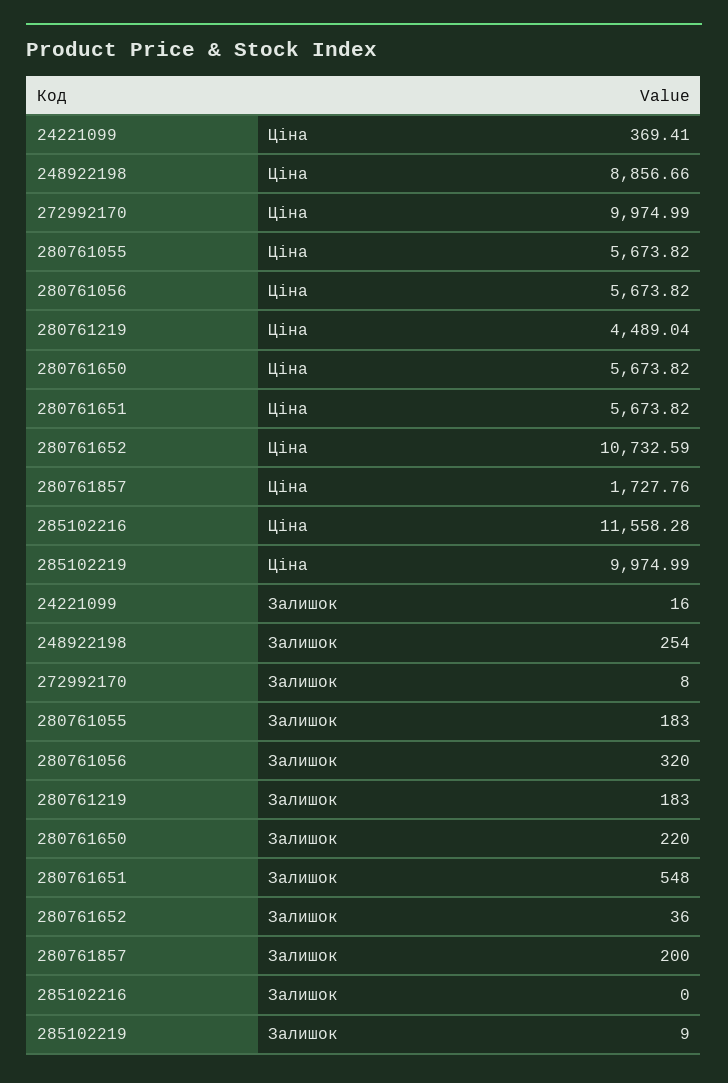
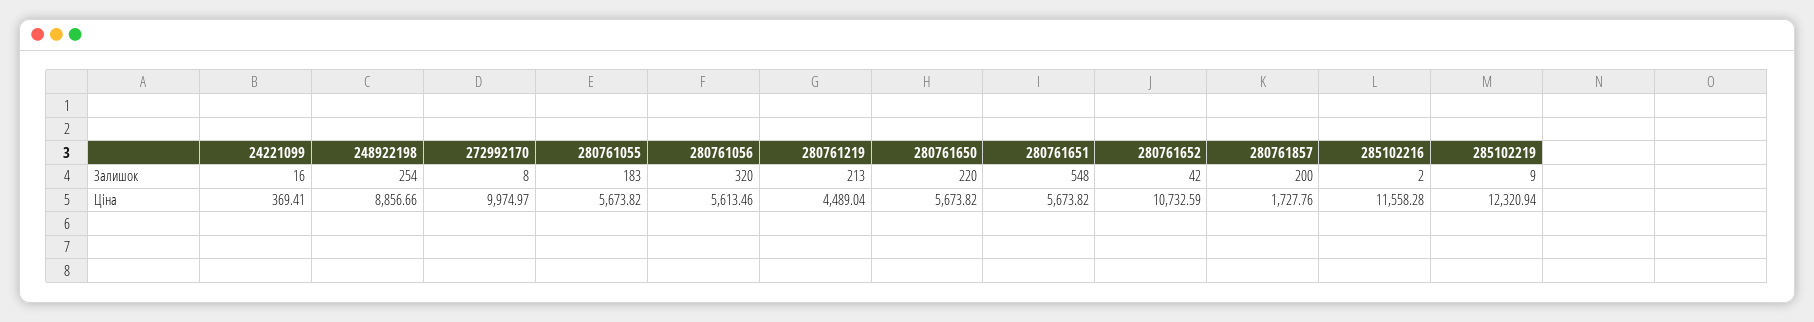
  {
    "24221099": {
      "Ціна": 369.41,
      "Залишок": 16
    },
    "248922198": {
      "Ціна": 8856.66,
      "Залишок": 254
    },
    "272992170": {
-     "Ціна": 9974.99,
+     "Ціна": 9974.97,
      "Залишок": 8
    },
    "280761055": {
      "Ціна": 5673.82,
      "Залишок": 183
    },
    "280761056": {
-     "Ціна": 5673.82,
+     "Ціна": 5613.46,
      "Залишок": 320
    },
    "280761219": {
      "Ціна": 4489.04,
-     "Залишок": 183
+     "Залишок": 213
    },
    "280761650": {
      "Ціна": 5673.82,
      "Залишок": 220
    },
    "280761651": {
      "Ціна": 5673.82,
      "Залишок": 548
    },
    "280761652": {
      "Ціна": 10732.59,
-     "Залишок": 36
+     "Залишок": 42
    },
    "280761857": {
      "Ціна": 1727.76,
      "Залишок": 200
    },
    "285102216": {
      "Ціна": 11558.28,
-     "Залишок": 0
+     "Залишок": 2
    },
    "285102219": {
-     "Ціна": 9974.99,
+     "Ціна": 12320.94,
      "Залишок": 9
    }
  }

